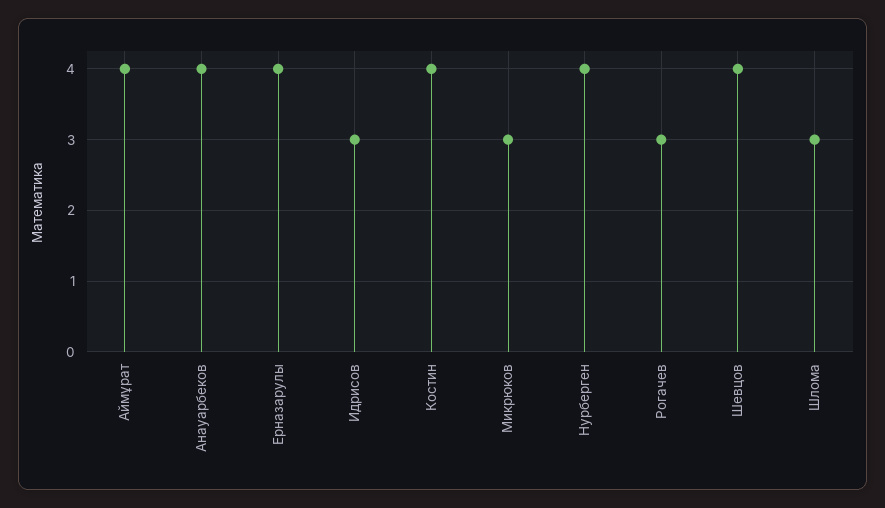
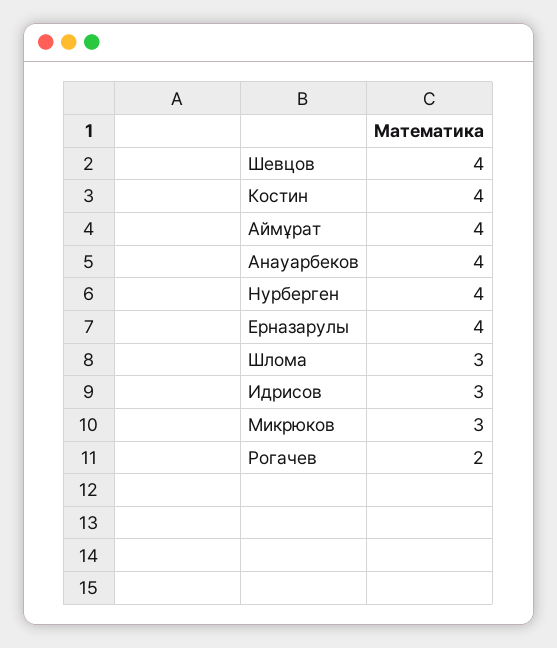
  {
    "Аймұрат": 4,
    "Анауарбеков": 4,
    "Ерназарулы": 4,
    "Идрисов": 3,
    "Костин": 4,
    "Микрюков": 3,
    "Нурберген": 4,
-   "Рогачев": 3,
+   "Рогачев": 2,
    "Шевцов": 4,
    "Шлома": 3
  }

